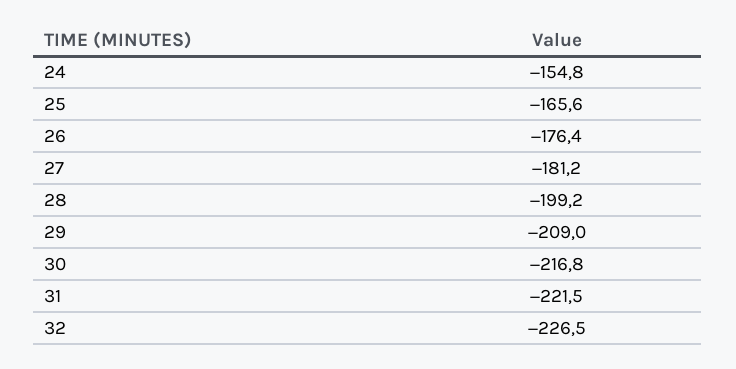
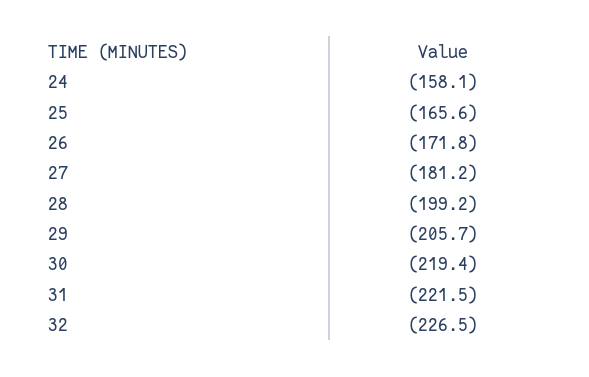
  {
-   "24": -154.8,
+   "24": -158.1,
    "25": -165.6,
-   "26": -176.4,
+   "26": -171.8,
    "27": -181.2,
    "28": -199.2,
-   "29": -209,
+   "29": -205.7,
-   "30": -216.8,
+   "30": -219.4,
    "31": -221.5,
    "32": -226.5
  }

